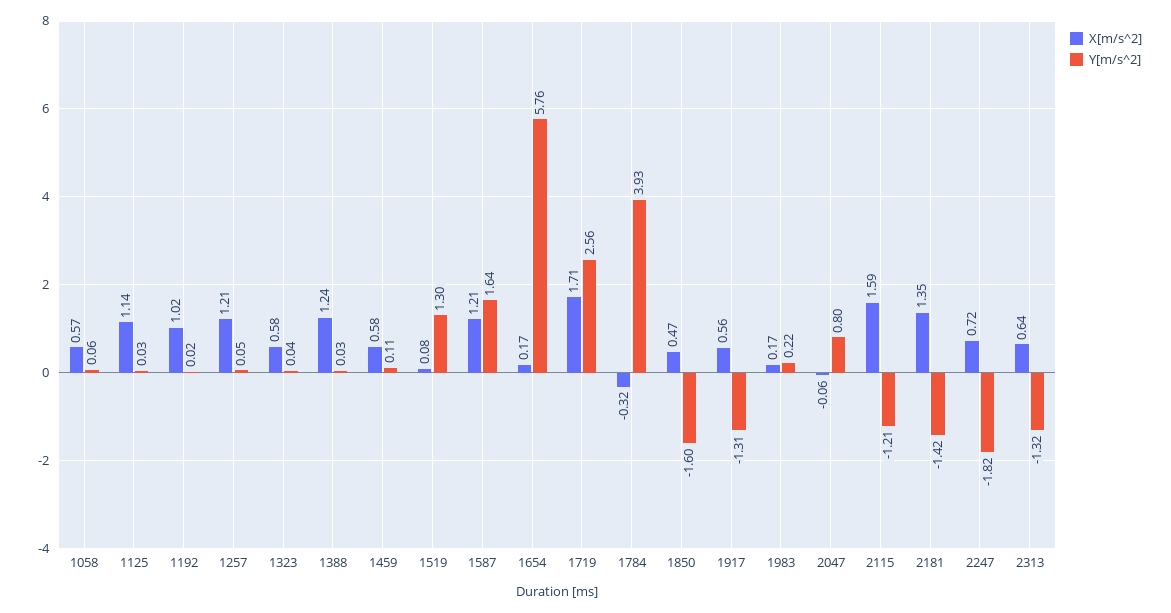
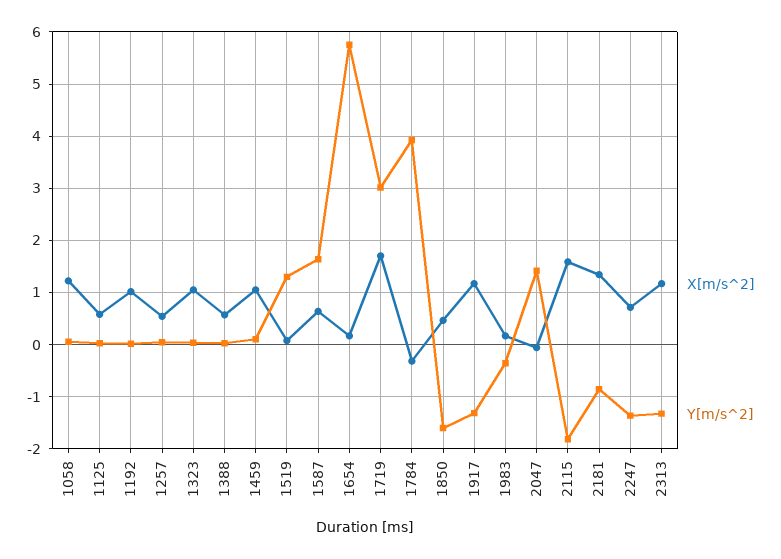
  {
    "X[m/s^2]": {
-     "1058": 0.57,
+     "1058": 1.2,
-     "1125": 1.14,
+     "1125": 0.6,
      "1192": 1.02,
-     "1257": 1.21,
+     "1257": 0.6,
-     "1323": 0.58,
+     "1323": 1,
-     "1388": 1.24,
+     "1388": 0.6,
-     "1459": 0.58,
+     "1459": 1,
      "1519": 0.08,
-     "1587": 1.21,
+     "1587": 0.6,
      "1654": 0.17,
      "1719": 1.71,
      "1784": -0.32,
      "1850": 0.47,
-     "1917": 0.56,
+     "1917": 1.2,
      "1983": 0.17,
      "2047": -0.06,
      "2115": 1.59,
      "2181": 1.35,
      "2247": 0.72,
-     "2313": 0.64
+     "2313": 1.2
    },
    "Y[m/s^2]": {
      "1058": 0.06,
      "1125": 0.03,
      "1192": 0.02,
      "1257": 0.05,
      "1323": 0.04,
      "1388": 0.03,
      "1459": 0.11,
      "1519": 1.3,
      "1587": 1.64,
      "1654": 5.76,
-     "1719": 2.56,
+     "1719": 3,
      "1784": 3.93,
      "1850": -1.6,
      "1917": -1.31,
-     "1983": 0.22,
+     "1983": -0.4,
-     "2047": 0.8,
+     "2047": 1.4,
-     "2115": -1.21,
+     "2115": -1.8,
-     "2181": -1.42,
+     "2181": -0.8,
-     "2247": -1.82,
+     "2247": -1.4,
      "2313": -1.32
    }
  }

